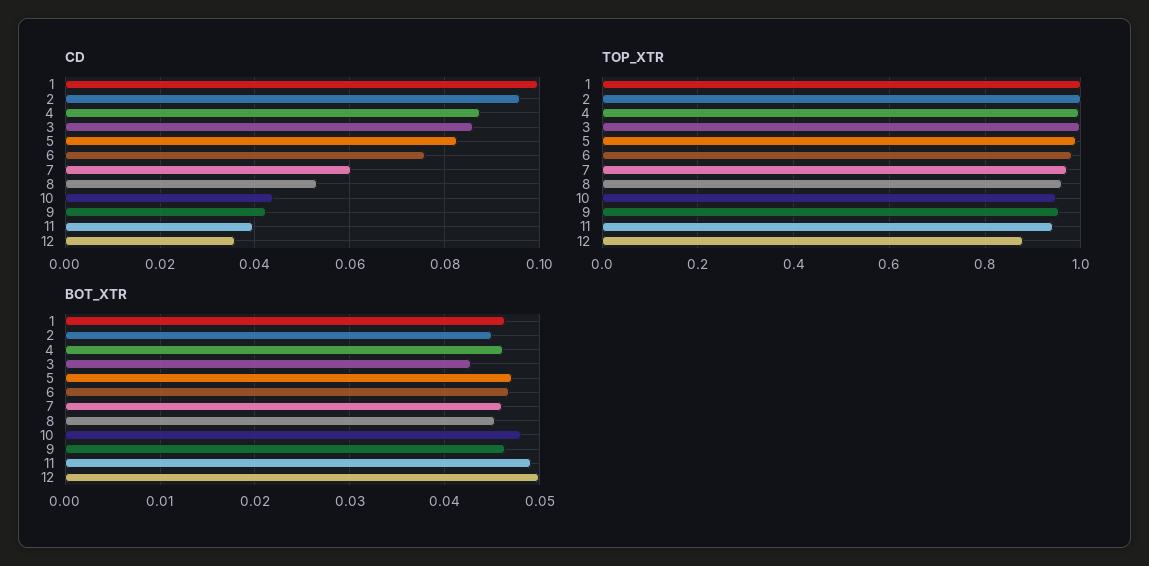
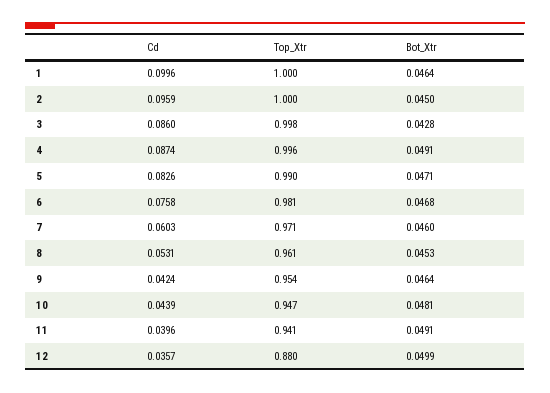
  {
    "CD": {
      "1": 0.0996,
      "2": 0.0959,
      "4": 0.0874,
      "3": 0.086,
      "5": 0.0826,
      "6": 0.0758,
      "7": 0.0603,
      "8": 0.0531,
      "10": 0.0439,
      "9": 0.0424,
      "11": 0.0396,
      "12": 0.0357
    },
    "TOP_XTR": {
      "1": 1,
      "2": 1,
      "4": 0.996,
      "3": 0.998,
      "5": 0.99,
      "6": 0.981,
      "7": 0.971,
      "8": 0.961,
      "10": 0.947,
      "9": 0.954,
      "11": 0.941,
      "12": 0.88
    },
    "BOT_XTR": {
      "1": 0.0464,
      "2": 0.045,
-     "4": 0.046,
+     "4": 0.0491,
      "3": 0.0428,
      "5": 0.0471,
      "6": 0.0468,
      "7": 0.046,
      "8": 0.0453,
      "10": 0.0481,
      "9": 0.0464,
      "11": 0.0491,
      "12": 0.0499
    }
  }

